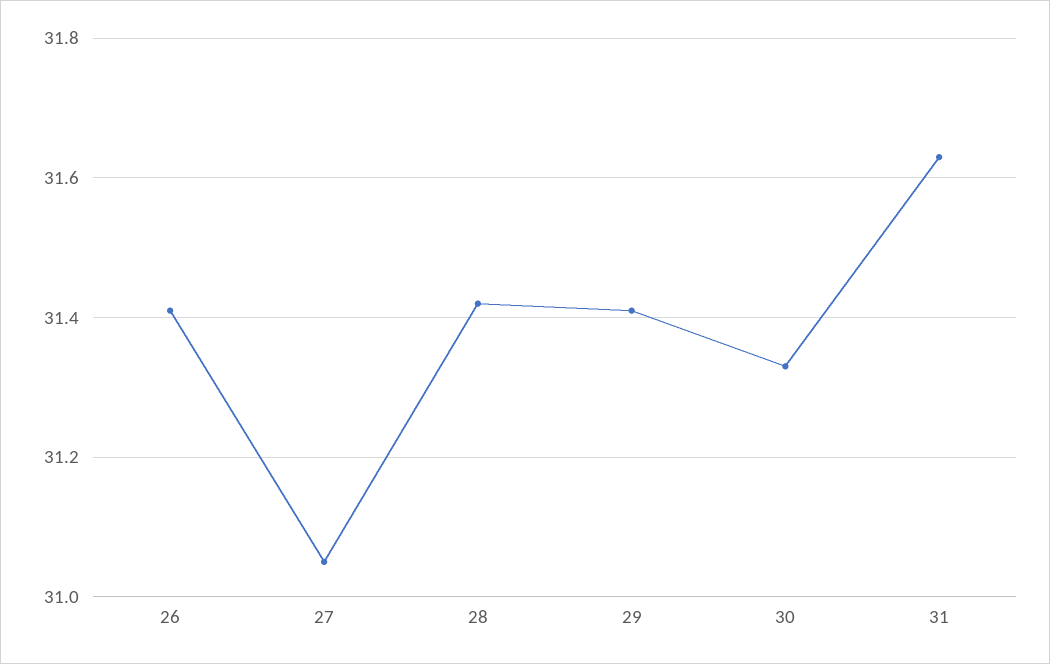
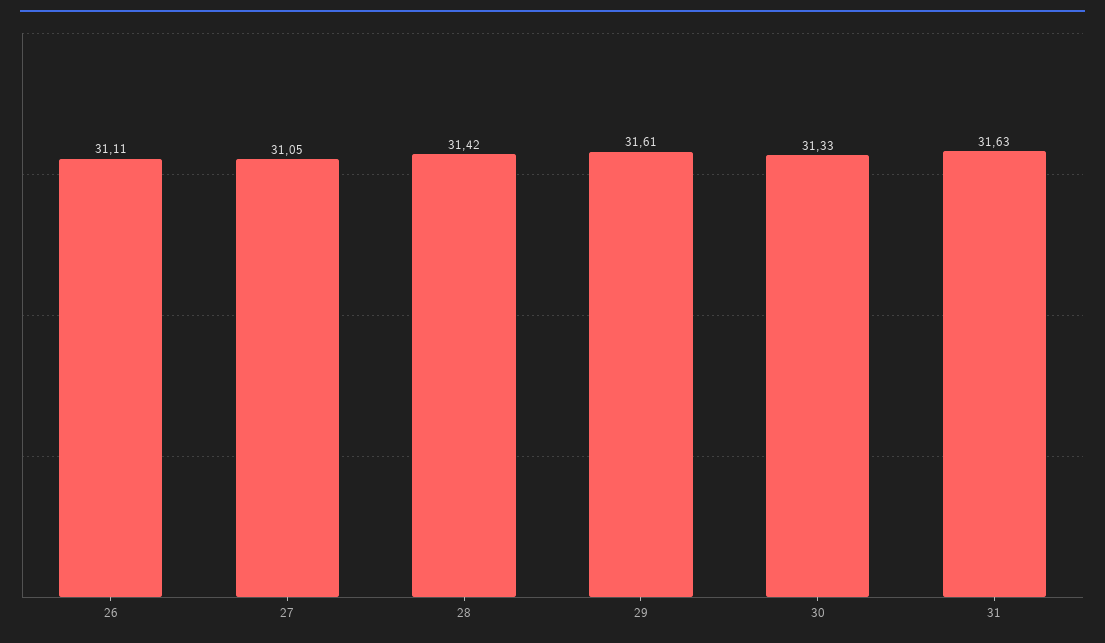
  {
-   "26": 31.4,
+   "26": 31.11,
    "27": 31.05,
    "28": 31.42,
-   "29": 31.4,
+   "29": 31.61,
    "30": 31.33,
    "31": 31.63
  }

